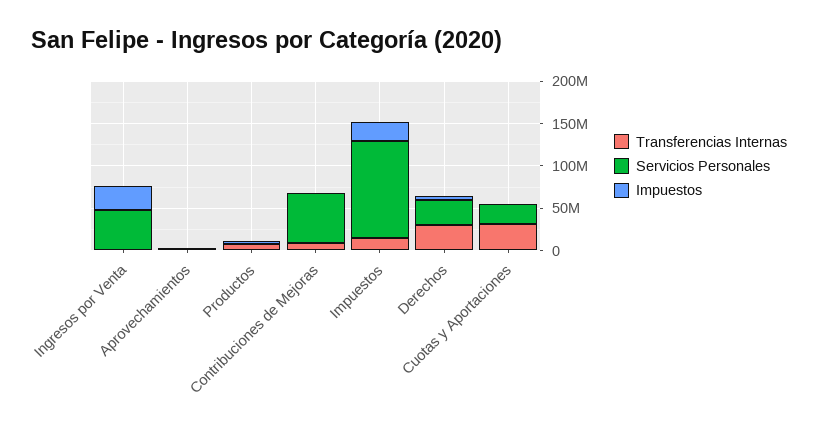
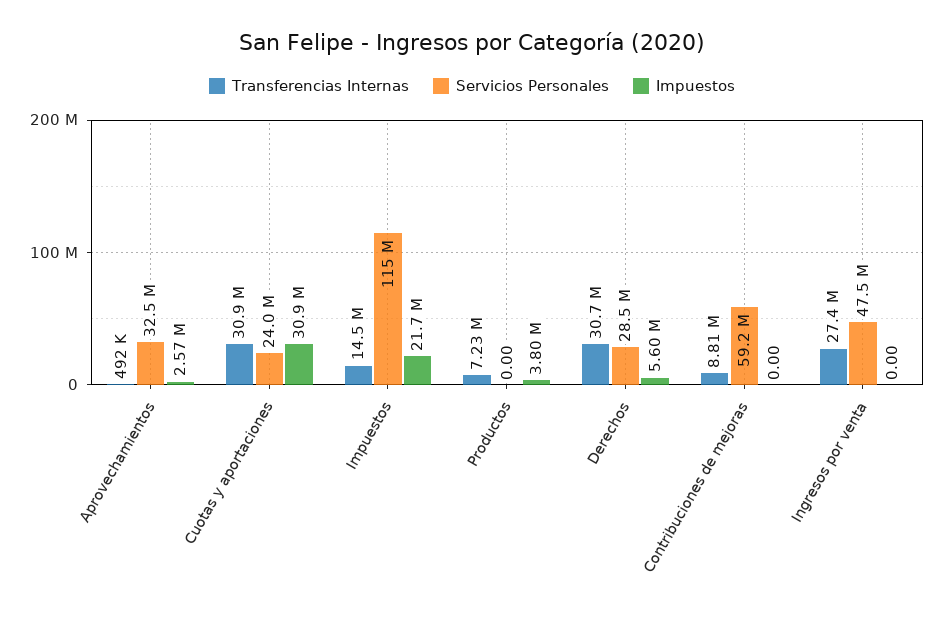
  {
    "Transferencias Internas": {
-     "Ingresos por Venta": 0,
+     "Ingresos por Venta": 27400000,
      "Aprovechamientos": 492000,
      "Productos": 7230000,
      "Contribuciones de Mejoras": 8810000,
      "Impuestos": 14500000,
      "Derechos": 30700000,
      "Cuotas y Aportaciones": 30900000
    },
    "Servicios Personales": {
      "Ingresos por Venta": 47500000,
-     "Aprovechamientos": 0,
+     "Aprovechamientos": 32500000,
      "Productos": 0,
      "Contribuciones de Mejoras": 59200000,
      "Impuestos": 115000000,
      "Derechos": 28500000,
      "Cuotas y Aportaciones": 24000000
    },
    "Impuestos": {
-     "Ingresos por Venta": 30000000,
+     "Ingresos por Venta": 0,
      "Aprovechamientos": 2570000,
      "Productos": 3800000,
      "Contribuciones de Mejoras": 0,
      "Impuestos": 21700000,
      "Derechos": 5600000,
-     "Cuotas y Aportaciones": 0
+     "Cuotas y Aportaciones": 30900000
    }
  }

